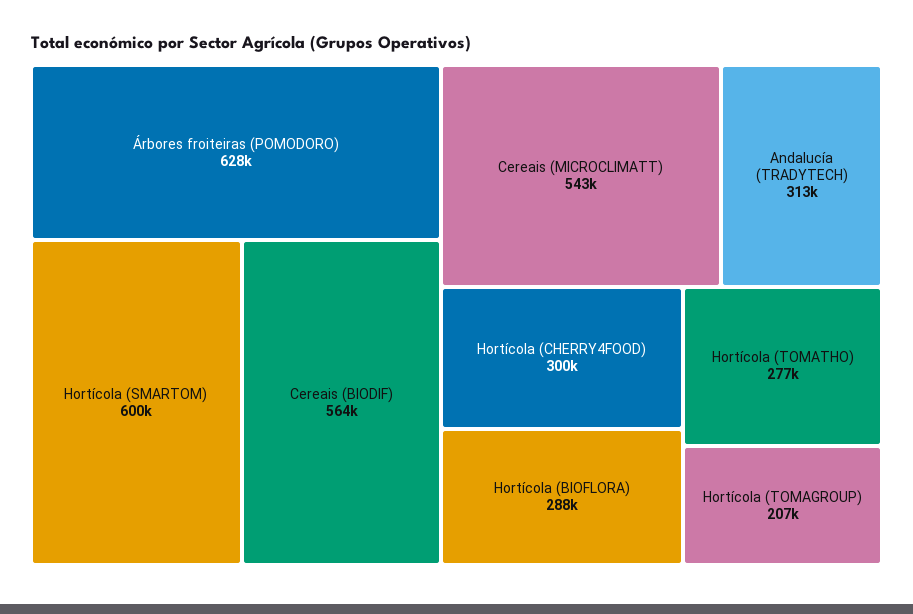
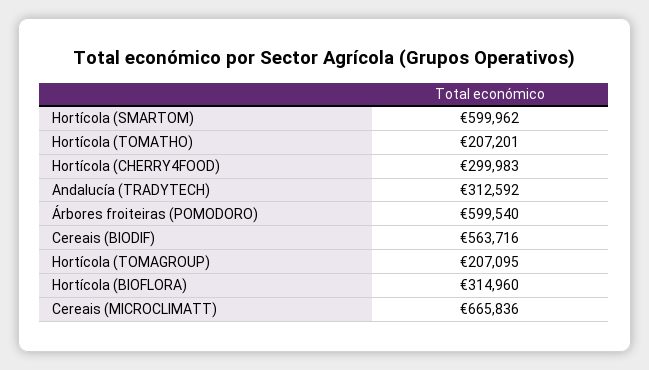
  {
-   "Árbores froiteiras (POMODORO)": 628000,
+   "Árbores froiteiras (POMODORO)": 599540,
    "Hortícola (SMARTOM)": 599962,
    "Cereais (BIODIF)": 563716,
-   "Cereais (MICROCLIMATT)": 543000,
+   "Cereais (MICROCLIMATT)": 665836,
    "Andalucía (TRADYTECH)": 312592,
    "Hortícola (CHERRY4FOOD)": 299983,
-   "Hortícola (BIOFLORA)": 288000,
+   "Hortícola (BIOFLORA)": 314960,
-   "Hortícola (TOMATHO)": 277000,
+   "Hortícola (TOMATHO)": 207201,
    "Hortícola (TOMAGROUP)": 207095
  }

